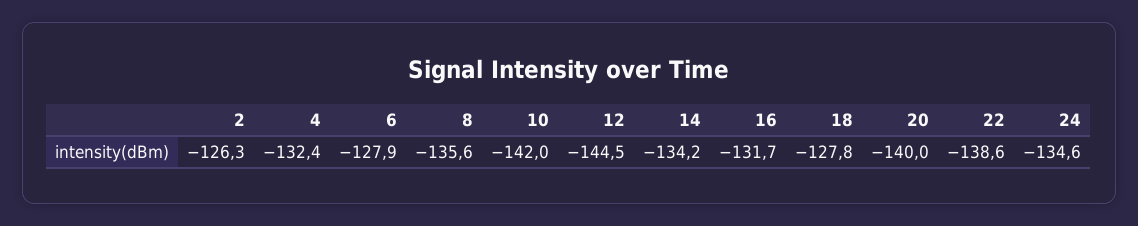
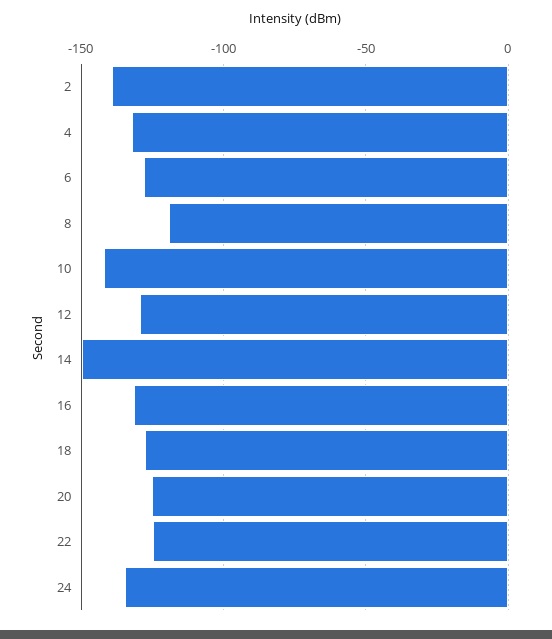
  {
-   "2": -126.3,
+   "2": -140,
    "4": -132.4,
    "6": -127.9,
-   "8": -135.6,
+   "8": -120,
    "10": -142,
-   "12": -144.5,
+   "12": -130,
-   "14": -134.2,
+   "14": -150,
    "16": -131.7,
    "18": -127.8,
-   "20": -140,
+   "20": -125,
-   "22": -138.6,
+   "22": -125,
    "24": -134.6
  }

